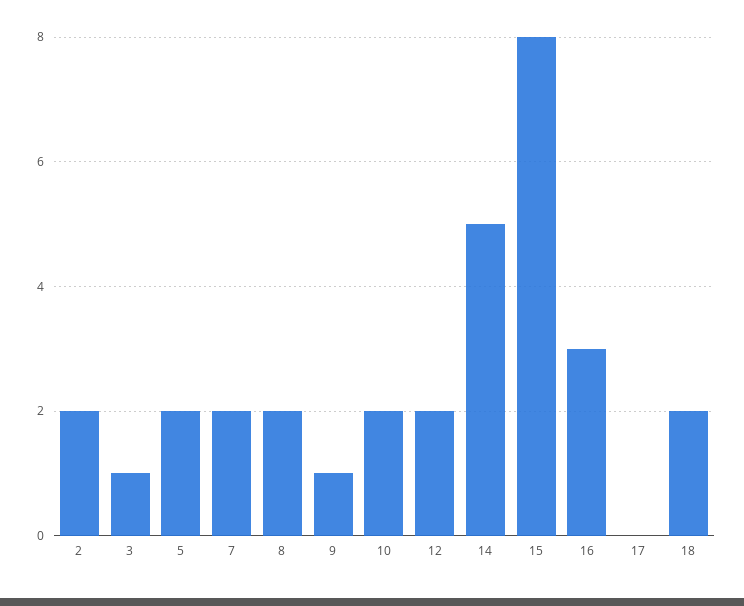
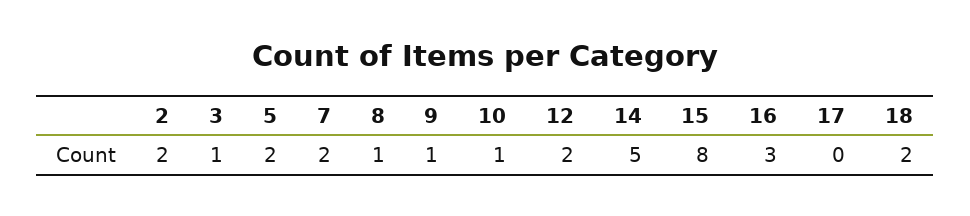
  {
    "2": 2,
    "3": 1,
    "5": 2,
    "7": 2,
-   "8": 2,
+   "8": 1,
    "9": 1,
-   "10": 2,
+   "10": 1,
    "12": 2,
    "14": 5,
    "15": 8,
    "16": 3,
    "17": 0,
    "18": 2
  }

